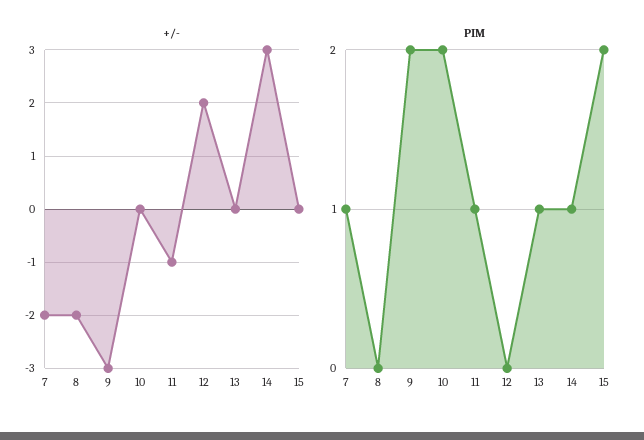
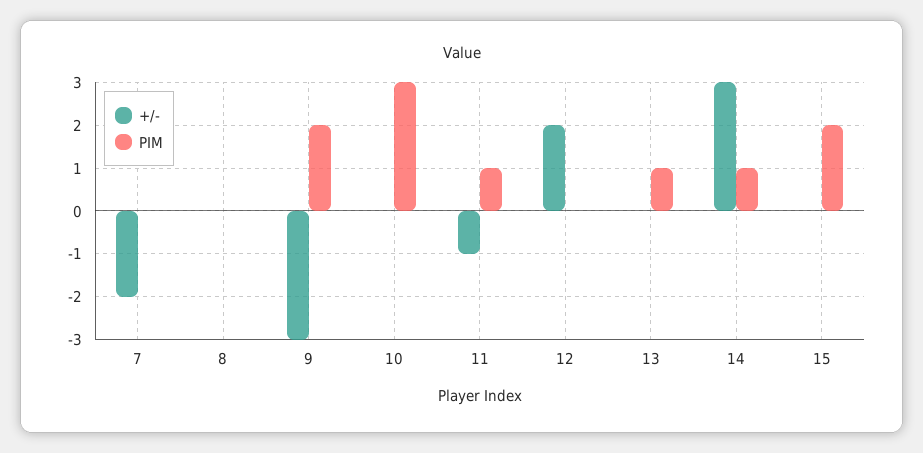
  {
    "+/-": {
      "7": -2,
-     "8": -2,
+     "8": 0,
      "9": -3,
      "10": 0,
      "11": -1,
      "12": 2,
      "13": 0,
      "14": 3,
      "15": 0
    },
    "PIM": {
-     "7": 1,
+     "7": 0,
      "8": 0,
      "9": 2,
-     "10": 2,
+     "10": 3,
      "11": 1,
      "12": 0,
      "13": 1,
      "14": 1,
      "15": 2
    }
  }

